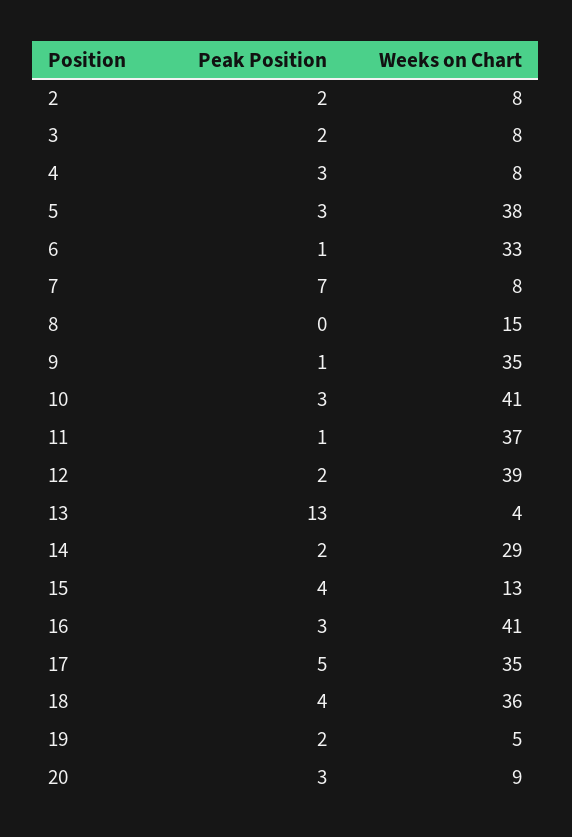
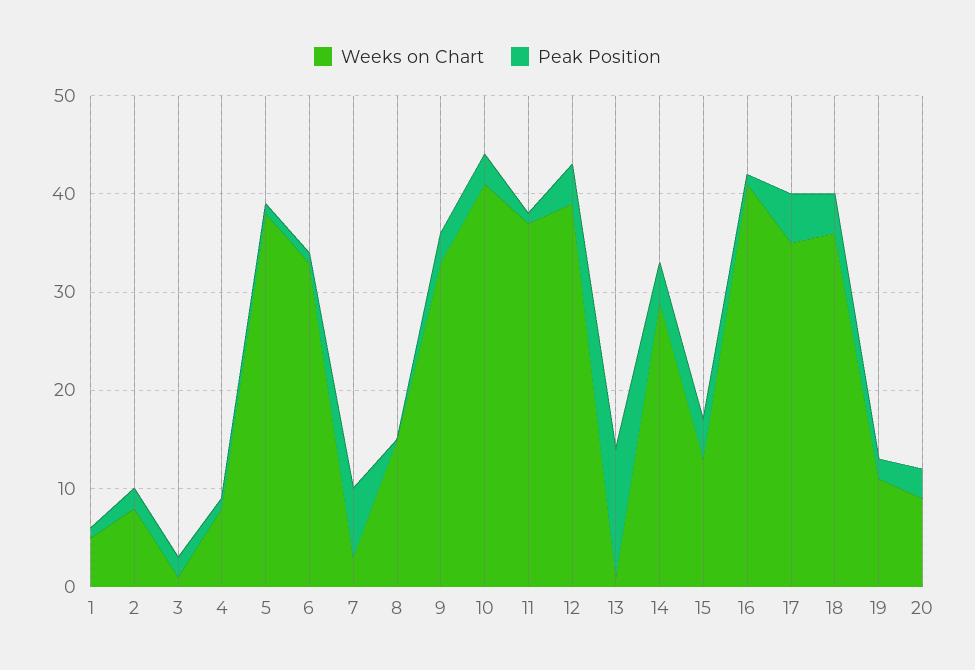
  {
    "Peak Position": {
      "2": 2,
      "3": 2,
-     "4": 3,
+     "4": 1,
-     "5": 3,
+     "5": 1,
      "6": 1,
      "7": 7,
      "8": 0,
-     "9": 1,
+     "9": 3,
      "10": 3,
      "11": 1,
-     "12": 2,
+     "12": 4,
      "13": 13,
-     "14": 2,
+     "14": 4,
      "15": 4,
-     "16": 3,
+     "16": 1,
      "17": 5,
      "18": 4,
      "19": 2,
-     "20": 3
+     "20": 3,
+     "1": 1
    },
    "Weeks on Chart": {
      "2": 8,
-     "3": 8,
+     "3": 1,
      "4": 8,
      "5": 38,
      "6": 33,
-     "7": 8,
+     "7": 3,
      "8": 15,
-     "9": 35,
+     "9": 33,
      "10": 41,
      "11": 37,
      "12": 39,
-     "13": 4,
+     "13": 1,
      "14": 29,
      "15": 13,
      "16": 41,
      "17": 35,
      "18": 36,
-     "19": 5,
+     "19": 11,
-     "20": 9
+     "20": 9,
+     "1": 5
    }
  }

